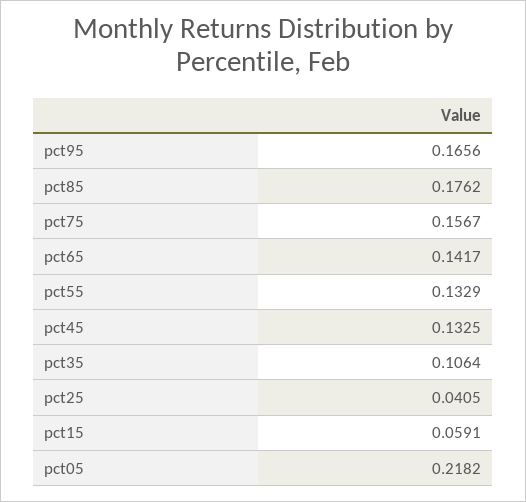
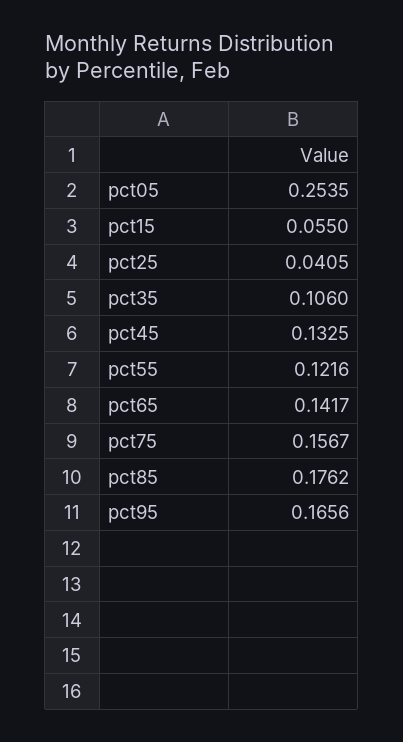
  {
    "pct95": 0.1656,
    "pct85": 0.1762,
    "pct75": 0.1567,
    "pct65": 0.1417,
-   "pct55": 0.1329,
+   "pct55": 0.1216,
    "pct45": 0.1325,
-   "pct35": 0.1064,
+   "pct35": 0.106,
    "pct25": 0.0405,
-   "pct15": 0.0591,
+   "pct15": 0.055,
-   "pct05": 0.2182
+   "pct05": 0.2535
  }

